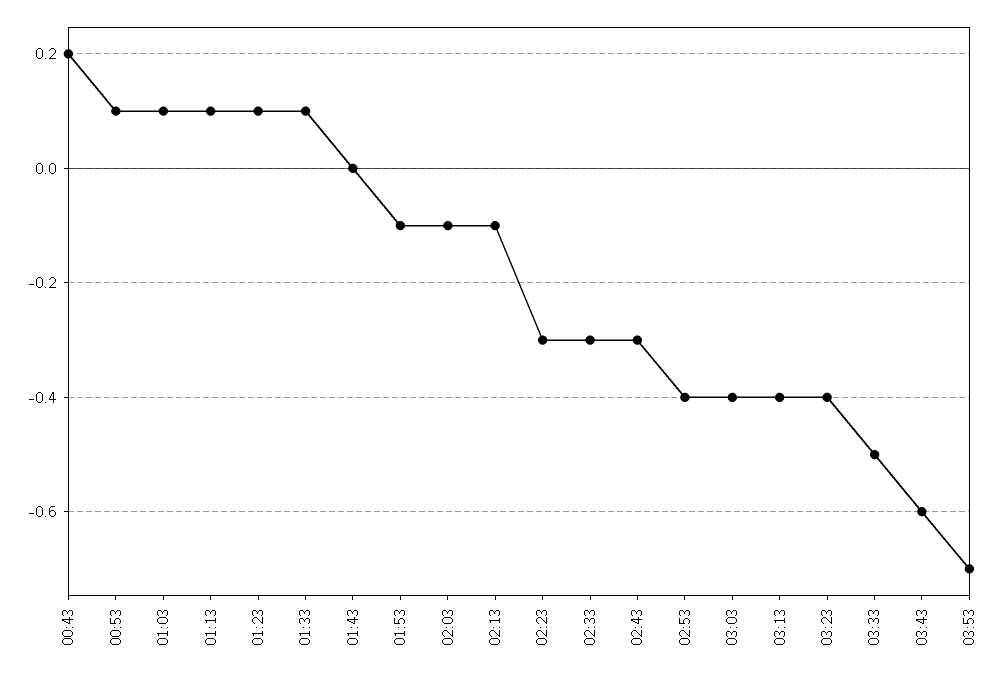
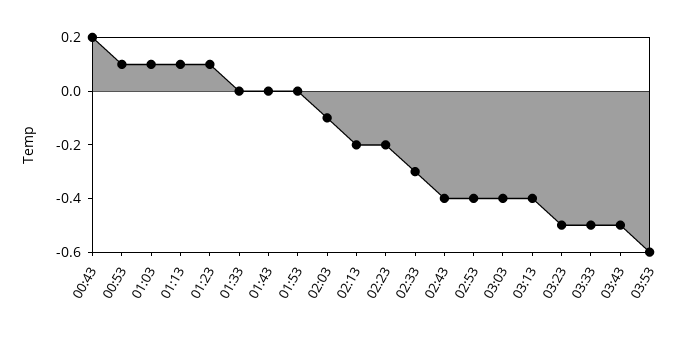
  {
    "00:43": 0.2,
    "00:53": 0.1,
    "01:03": 0.1,
    "01:13": 0.1,
    "01:23": 0.1,
-   "01:33": 0.1,
+   "01:33": 0,
    "01:43": 0,
-   "01:53": -0.1,
+   "01:53": 0,
    "02:03": -0.1,
-   "02:13": -0.1,
+   "02:13": -0.2,
-   "02:23": -0.3,
+   "02:23": -0.2,
    "02:33": -0.3,
-   "02:43": -0.3,
+   "02:43": -0.4,
    "02:53": -0.4,
    "03:03": -0.4,
    "03:13": -0.4,
-   "03:23": -0.4,
+   "03:23": -0.5,
    "03:33": -0.5,
-   "03:43": -0.6,
+   "03:43": -0.5,
-   "03:53": -0.7
+   "03:53": -0.6
  }

